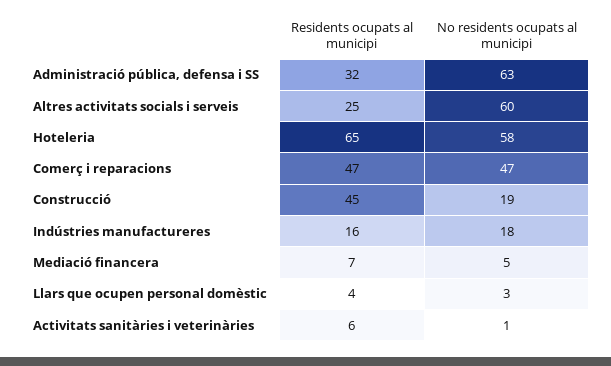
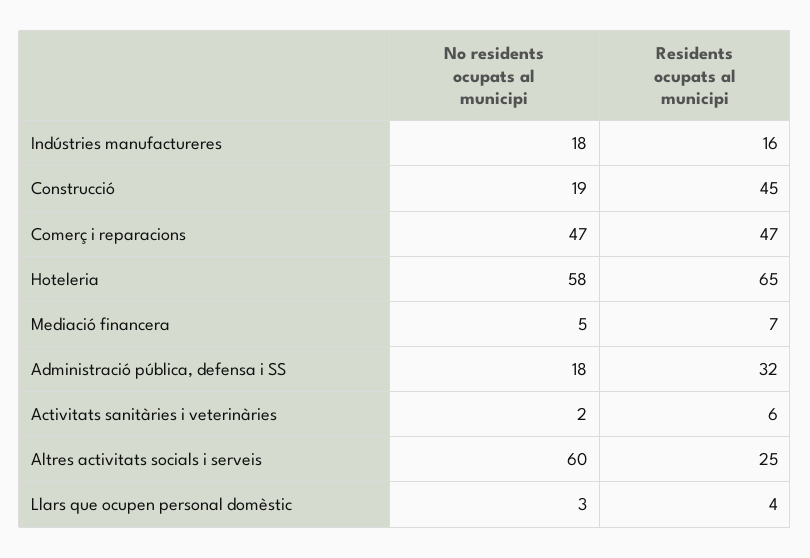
  {
    "Residents ocupats al municipi": {
      "Administració pública, defensa i SS": 32,
      "Altres activitats socials i serveis": 25,
      "Hoteleria": 65,
      "Comerç i reparacions": 47,
      "Construcció": 45,
      "Indústries manufactureres": 16,
      "Mediació financera": 7,
      "Llars que ocupen personal domèstic": 4,
      "Activitats sanitàries i veterinàries": 6
    },
    "No residents ocupats al municipi": {
-     "Administració pública, defensa i SS": 63,
+     "Administració pública, defensa i SS": 18,
      "Altres activitats socials i serveis": 60,
      "Hoteleria": 58,
      "Comerç i reparacions": 47,
      "Construcció": 19,
      "Indústries manufactureres": 18,
      "Mediació financera": 5,
      "Llars que ocupen personal domèstic": 3,
-     "Activitats sanitàries i veterinàries": 1
+     "Activitats sanitàries i veterinàries": 2
    }
  }

